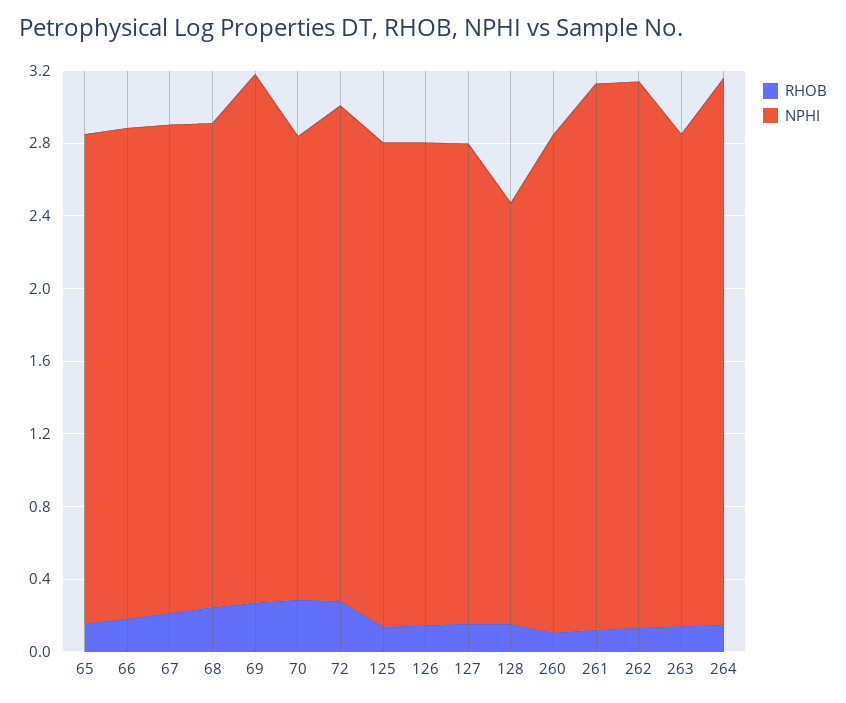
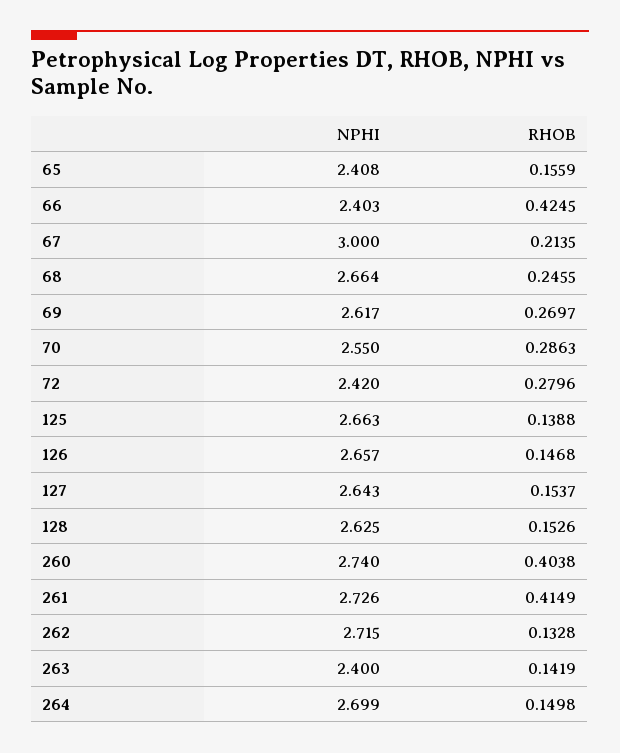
  {
    "RHOB": {
      "65": 0.1559,
-     "66": 0.2,
+     "66": 0.4245,
      "67": 0.2135,
      "68": 0.2455,
      "69": 0.2697,
      "70": 0.2863,
      "72": 0.2796,
      "125": 0.1388,
      "126": 0.1468,
      "127": 0.1537,
      "128": 0.1526,
-     "260": 0.1,
+     "260": 0.4038,
-     "261": 0.1,
+     "261": 0.4149,
      "262": 0.1328,
      "263": 0.1419,
      "264": 0.1498
    },
    "NPHI": {
-     "65": 2.7,
+     "65": 2.408,
-     "66": 2.7,
+     "66": 2.403,
-     "67": 2.7,
+     "67": 3,
      "68": 2.664,
-     "69": 2.9,
+     "69": 2.617,
      "70": 2.55,
-     "72": 2.7,
+     "72": 2.42,
      "125": 2.663,
      "126": 2.657,
      "127": 2.643,
-     "128": 2.3,
+     "128": 2.625,
      "260": 2.74,
-     "261": 3,
+     "261": 2.726,
-     "262": 3,
+     "262": 2.715,
-     "263": 2.7,
+     "263": 2.4,
-     "264": 3
+     "264": 2.699
    }
  }

